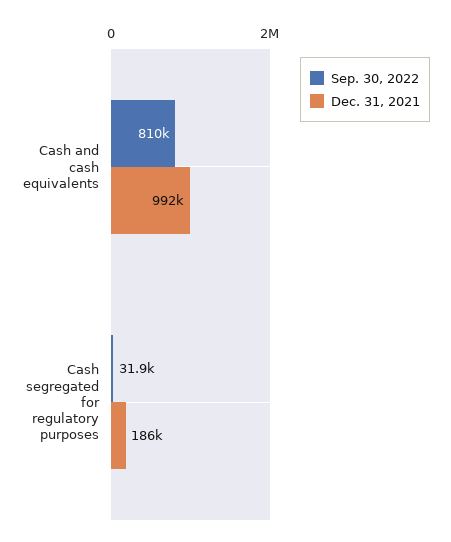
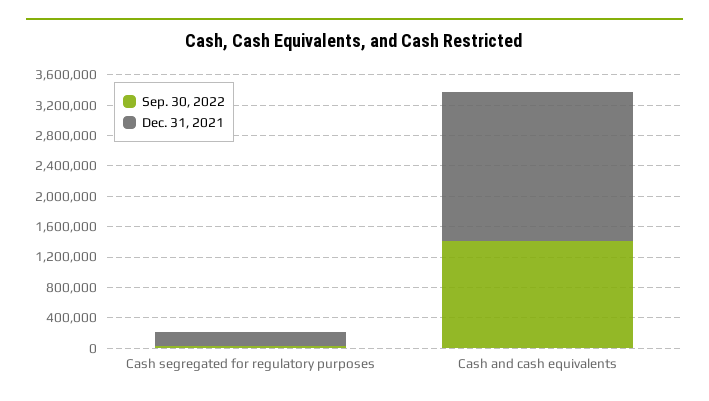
  {
    "Sep. 30, 2022": {
-     "Cash and cash equivalents": 810000,
+     "Cash and cash equivalents": 1400000,
      "Cash segregated for regulatory purposes": 31900
    },
    "Dec. 31, 2021": {
-     "Cash and cash equivalents": 992000,
+     "Cash and cash equivalents": 2000000,
      "Cash segregated for regulatory purposes": 186000
    }
  }

